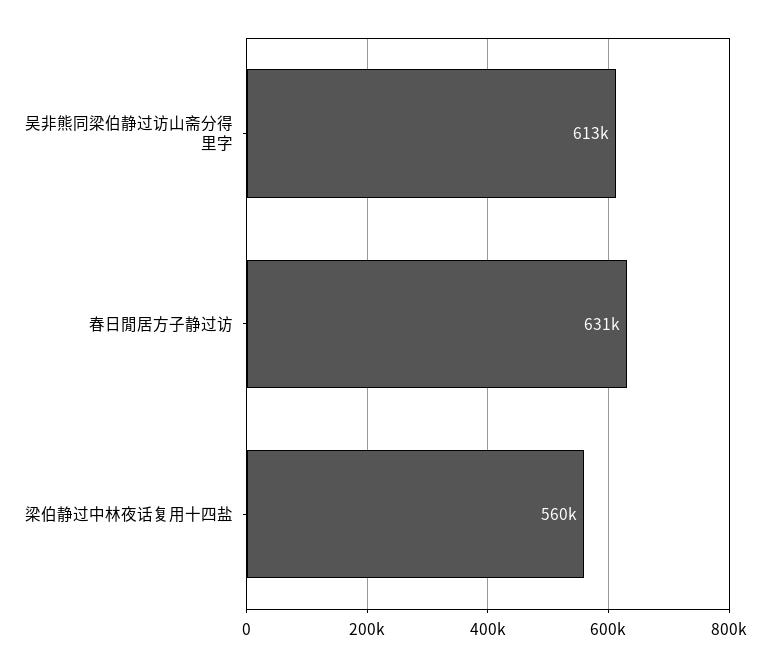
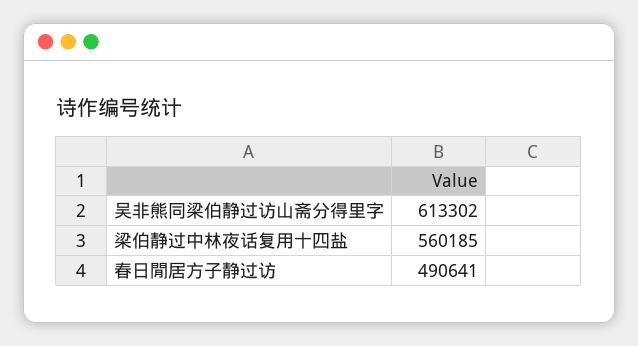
  {
    "吴非熊同梁伯静过访山斋分得里字": 613302,
-   "春日閒居方子静过访": 631000,
+   "春日閒居方子静过访": 490641,
    "梁伯静过中林夜话复用十四盐": 560185
  }

